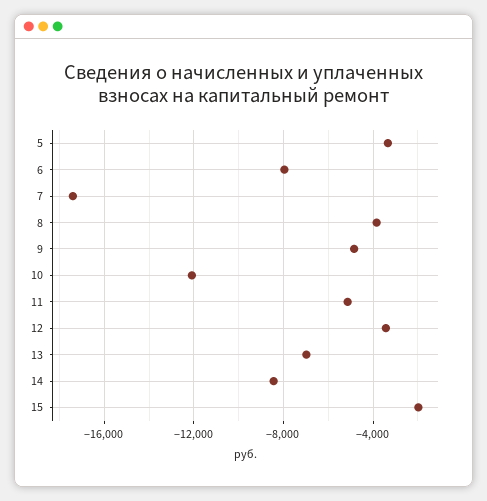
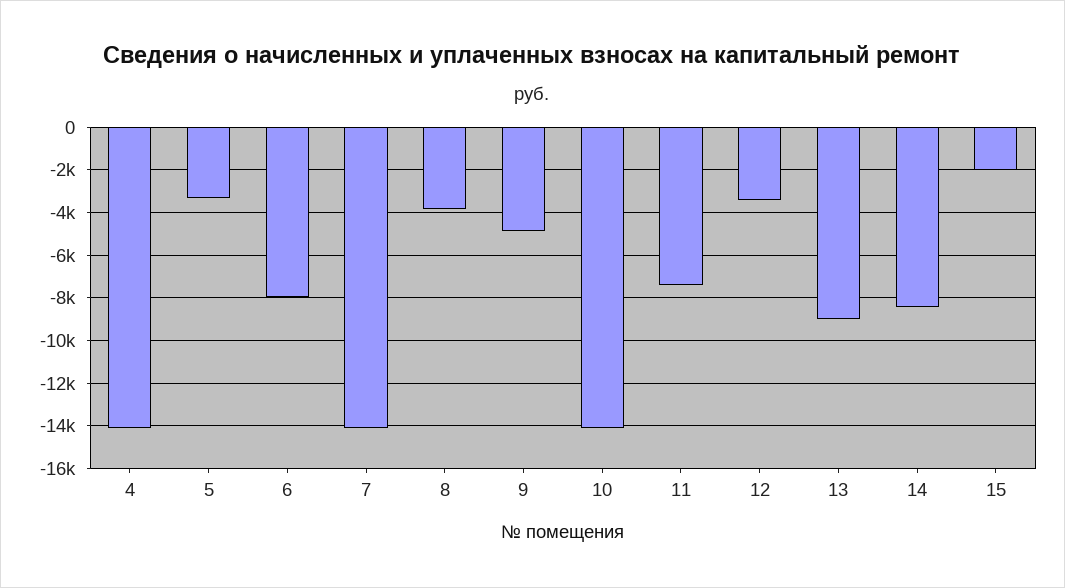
  {
    "5": -3500,
    "6": -8000,
-   "7": -17500,
+   "7": -14000,
    "8": -4000,
    "9": -5000,
-   "10": -12000,
+   "10": -14000,
-   "11": -5000,
+   "11": -7500,
    "12": -3500,
-   "13": -7000,
+   "13": -9000,
    "14": -8500,
-   "15": -2000
+   "15": -2000,
+   "4": -14000
  }

